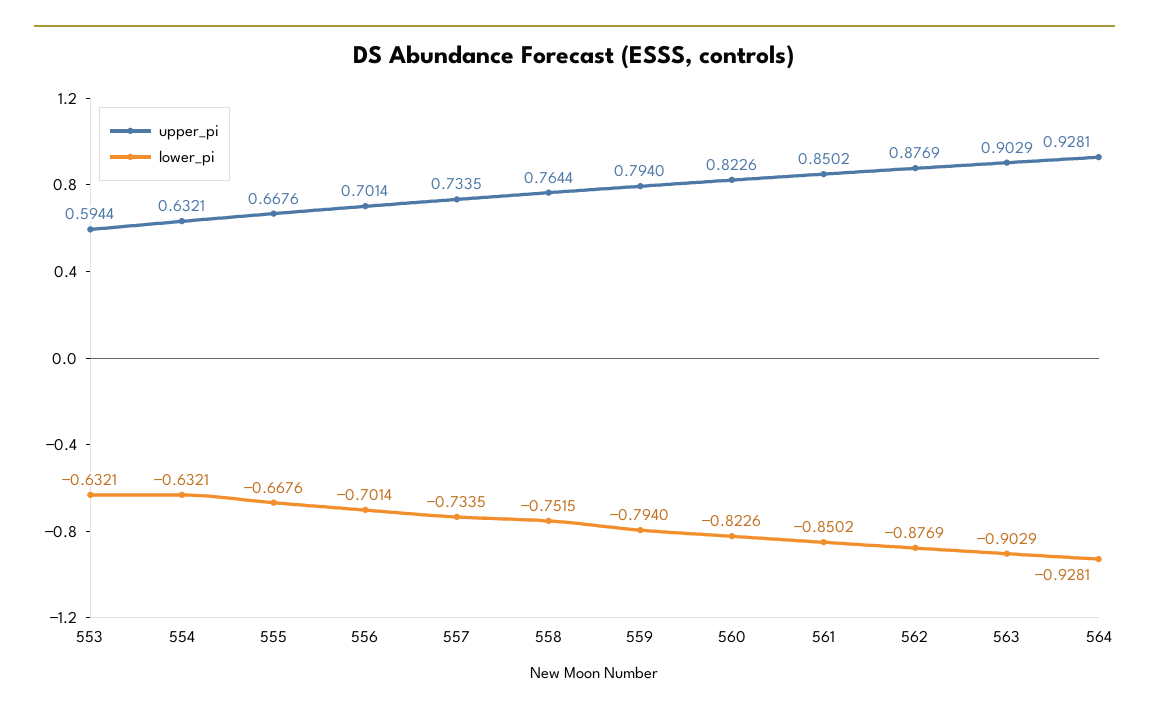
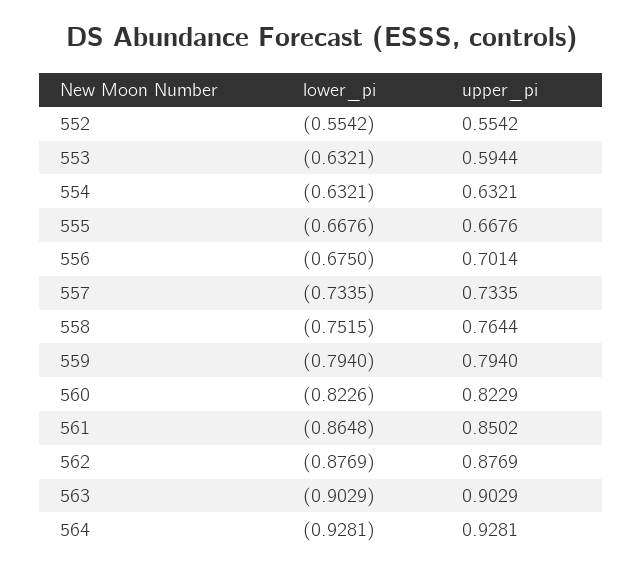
  {
    "upper_pi": {
      "553": 0.5944,
      "554": 0.6321,
      "555": 0.6676,
      "556": 0.7014,
      "557": 0.7335,
      "558": 0.7644,
      "559": 0.794,
-     "560": 0.8226,
+     "560": 0.8229,
      "561": 0.8502,
      "562": 0.8769,
      "563": 0.9029,
-     "564": 0.9281
+     "564": 0.9281,
+     "552": 0.5542
    },
    "lower_pi": {
      "553": -0.6321,
      "554": -0.6321,
      "555": -0.6676,
-     "556": -0.7014,
+     "556": -0.675,
      "557": -0.7335,
      "558": -0.7515,
      "559": -0.794,
      "560": -0.8226,
-     "561": -0.8502,
+     "561": -0.8648,
      "562": -0.8769,
      "563": -0.9029,
-     "564": -0.9281
+     "564": -0.9281,
+     "552": -0.5542
    }
  }

